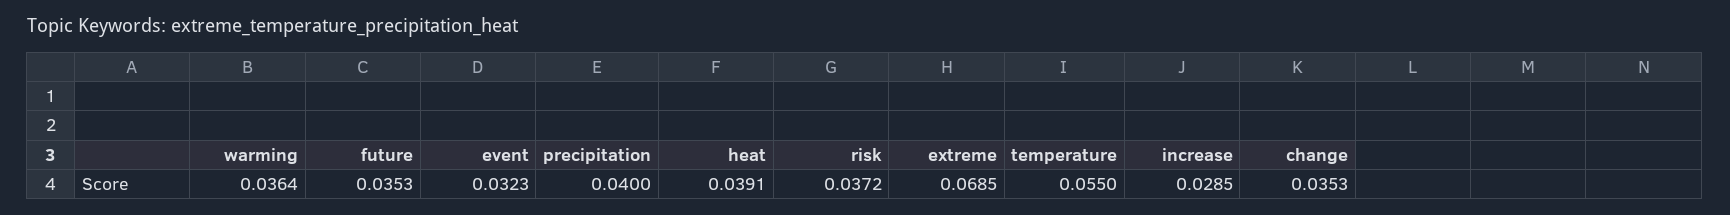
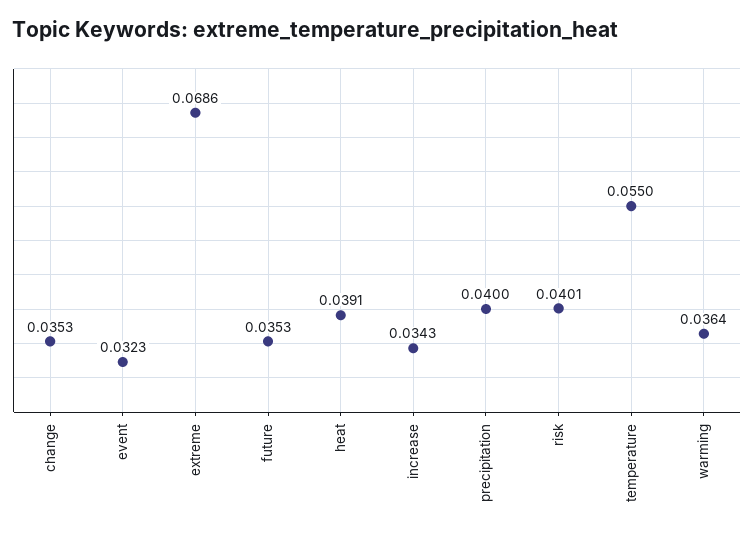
  {
    "warming": 0.0364,
    "future": 0.0353,
    "event": 0.0323,
    "precipitation": 0.04,
    "heat": 0.0391,
-   "risk": 0.0372,
+   "risk": 0.0401,
-   "extreme": 0.0685,
+   "extreme": 0.0686,
    "temperature": 0.055,
-   "increase": 0.0285,
+   "increase": 0.0343,
    "change": 0.0353
  }

